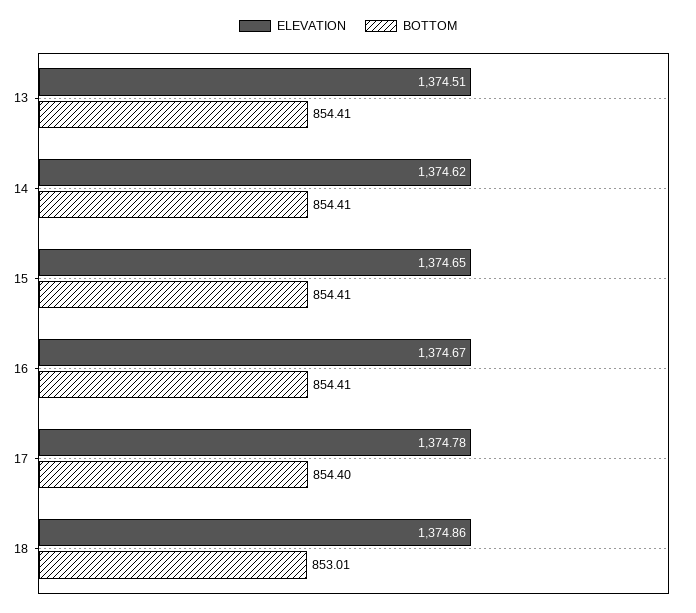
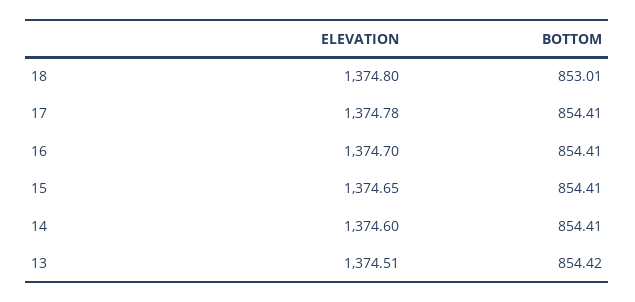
  {
    "ELEVATION": {
      "13": 1374.51,
-     "14": 1374.62,
+     "14": 1374.6,
      "15": 1374.65,
-     "16": 1374.67,
+     "16": 1374.7,
      "17": 1374.78,
-     "18": 1374.86
+     "18": 1374.8
    },
    "BOTTOM": {
-     "13": 854.41,
+     "13": 854.42,
      "14": 854.41,
      "15": 854.41,
      "16": 854.41,
-     "17": 854.4,
+     "17": 854.41,
      "18": 853.01
    }
  }

